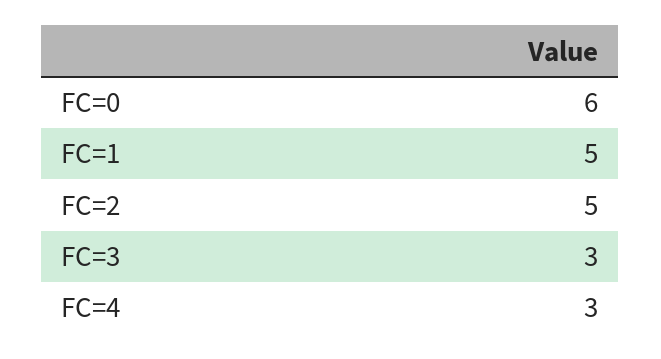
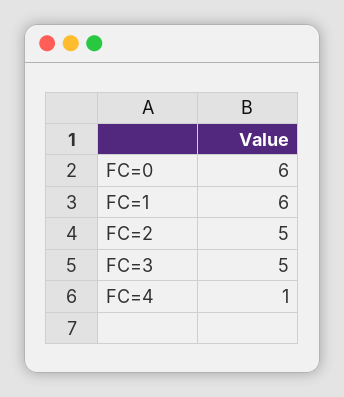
  {
    "FC=0": 6,
-   "FC=1": 5,
+   "FC=1": 6,
    "FC=2": 5,
-   "FC=3": 3,
+   "FC=3": 5,
-   "FC=4": 3
+   "FC=4": 1
  }

